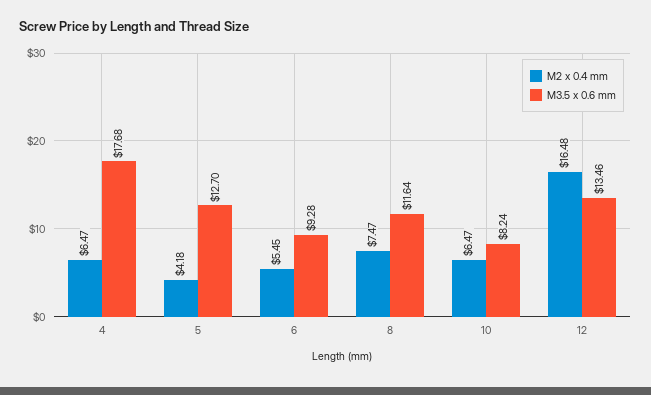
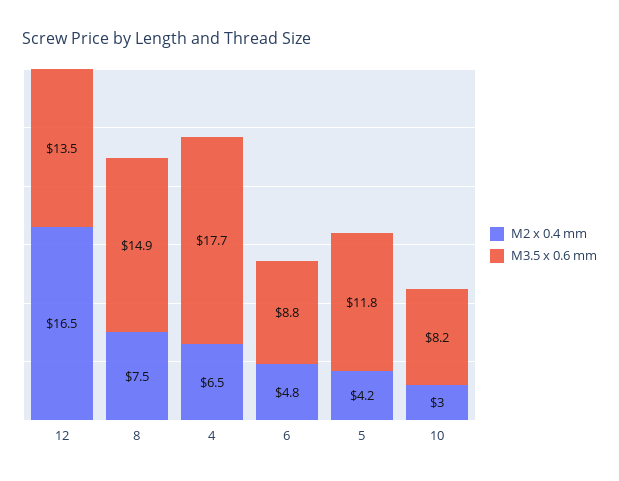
  {
    "M2 x 0.4 mm": {
      "4": 6.47,
      "5": 4.18,
-     "6": 5.45,
+     "6": 4.8,
      "8": 7.47,
-     "10": 6.47,
+     "10": 3,
      "12": 16.48
    },
    "M3.5 x 0.6 mm": {
      "4": 17.68,
-     "5": 12.7,
+     "5": 11.8,
-     "6": 9.28,
+     "6": 8.8,
-     "8": 11.64,
+     "8": 14.9,
      "10": 8.24,
      "12": 13.46
    }
  }

